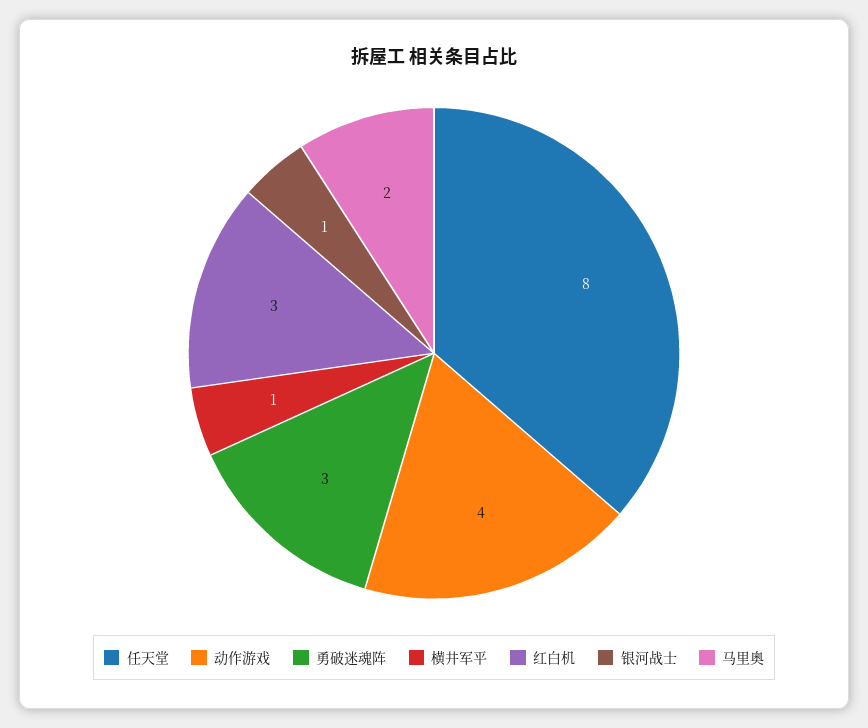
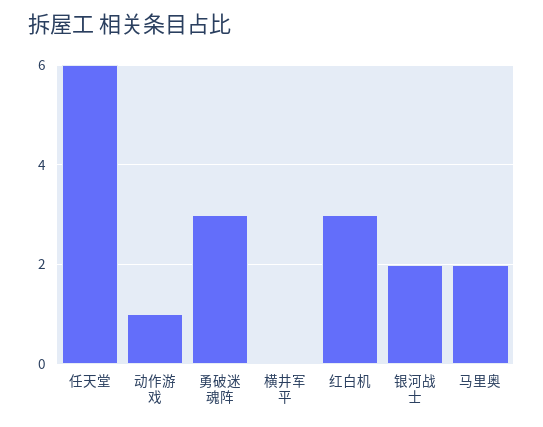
  {
-   "任天堂": 8,
+   "任天堂": 6,
-   "动作游戏": 4,
+   "动作游戏": 1,
    "勇破迷魂阵": 3,
-   "横井军平": 1,
+   "横井军平": 0,
    "红白机": 3,
-   "银河战士": 1,
+   "银河战士": 2,
    "马里奥": 2
  }

